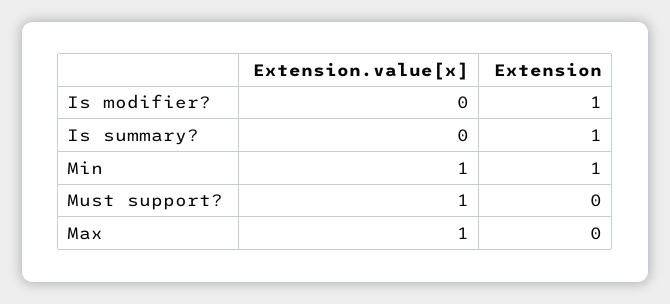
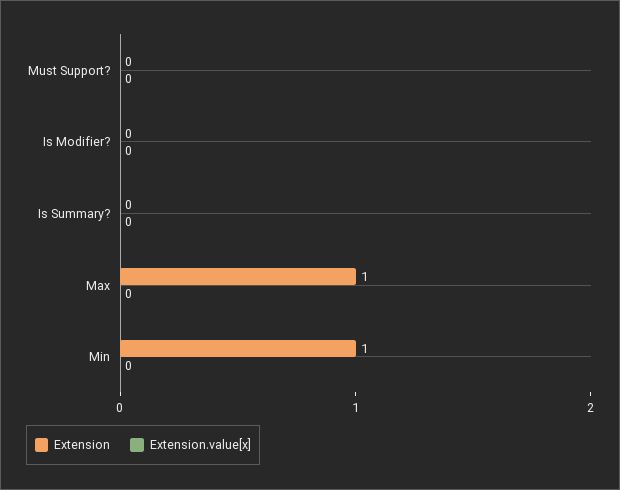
  {
    "Extension.value[x]": {
      "Is modifier?": 0,
      "Is summary?": 0,
-     "Min": 1,
+     "Min": 0,
-     "Must support?": 1,
+     "Must support?": 0,
-     "Max": 1
+     "Max": 0
    },
    "Extension": {
-     "Is modifier?": 1,
+     "Is modifier?": 0,
-     "Is summary?": 1,
+     "Is summary?": 0,
      "Min": 1,
      "Must support?": 0,
-     "Max": 0
+     "Max": 1
    }
  }

